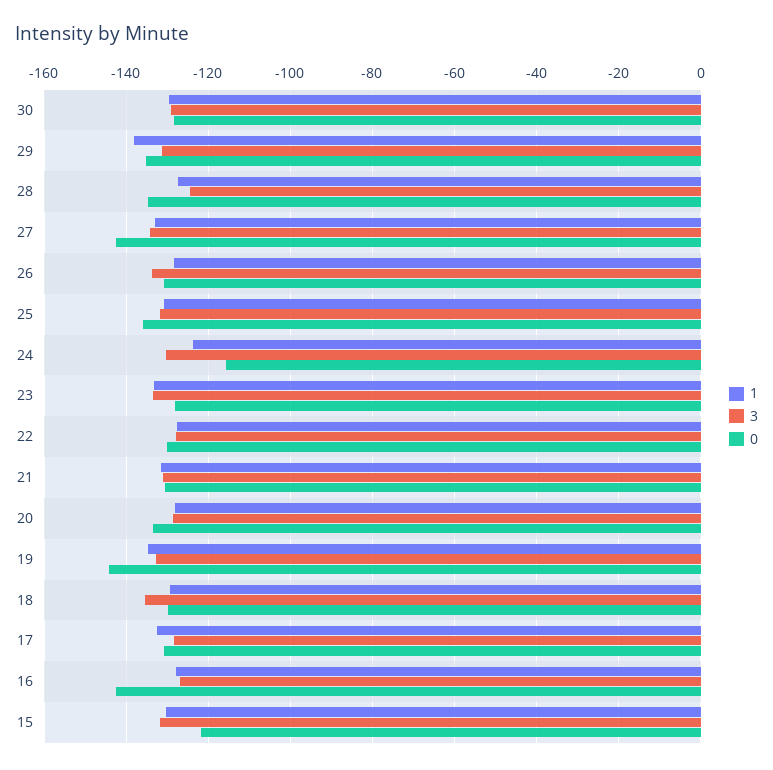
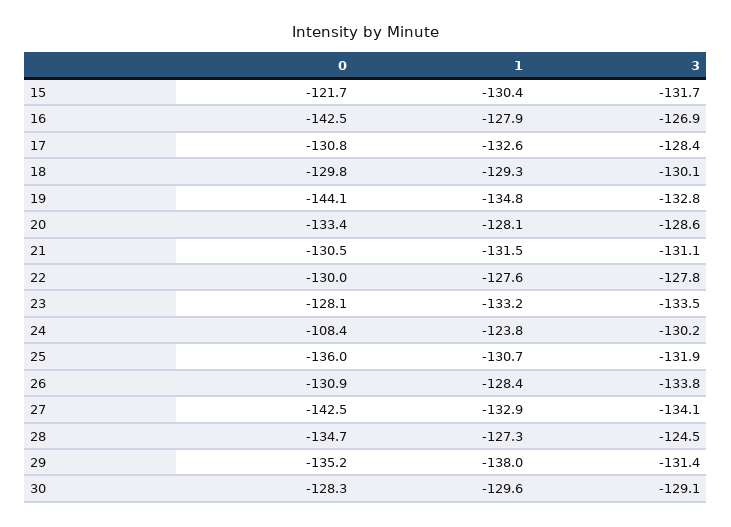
  {
    "1": {
      "30": -129.6,
      "29": -138,
      "28": -127.3,
      "27": -132.9,
      "26": -128.4,
      "25": -130.7,
      "24": -123.8,
      "23": -133.2,
      "22": -127.6,
      "21": -131.5,
      "20": -128.1,
      "19": -134.8,
      "18": -129.3,
      "17": -132.6,
      "16": -127.9,
      "15": -130.4
    },
    "3": {
      "30": -129.1,
      "29": -131.4,
      "28": -124.5,
      "27": -134.1,
      "26": -133.8,
      "25": -131.9,
      "24": -130.2,
      "23": -133.5,
      "22": -127.8,
      "21": -131.1,
      "20": -128.6,
      "19": -132.8,
-     "18": -136,
+     "18": -130.1,
      "17": -128.4,
      "16": -126.9,
      "15": -131.7
    },
    "0": {
      "30": -128.3,
      "29": -135.2,
      "28": -134.7,
      "27": -142.5,
      "26": -130.9,
      "25": -136,
-     "24": -116,
+     "24": -108.4,
      "23": -128.1,
      "22": -130,
      "21": -130.5,
      "20": -133.4,
      "19": -144.1,
      "18": -129.8,
      "17": -130.8,
      "16": -142.5,
      "15": -121.7
    }
  }

